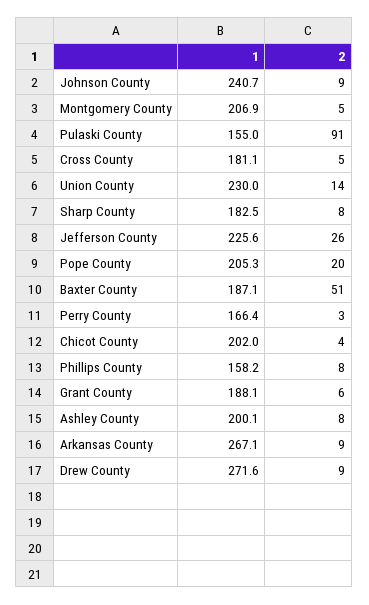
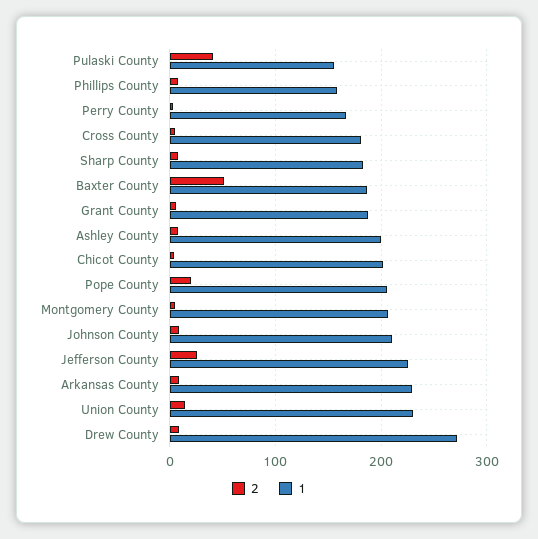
  {
    "1": {
-     "Johnson County": 240.7,
+     "Johnson County": 210,
      "Montgomery County": 206.9,
      "Pulaski County": 155,
      "Cross County": 181.1,
      "Union County": 230,
      "Sharp County": 182.5,
      "Jefferson County": 225.6,
      "Pope County": 205.3,
      "Baxter County": 187.1,
      "Perry County": 166.4,
      "Chicot County": 202,
      "Phillips County": 158.2,
      "Grant County": 188.1,
      "Ashley County": 200.1,
-     "Arkansas County": 267.1,
+     "Arkansas County": 230,
      "Drew County": 271.6
    },
    "2": {
      "Johnson County": 9,
      "Montgomery County": 5,
-     "Pulaski County": 91,
+     "Pulaski County": 40,
      "Cross County": 5,
      "Union County": 14,
      "Sharp County": 8,
      "Jefferson County": 26,
      "Pope County": 20,
      "Baxter County": 51,
      "Perry County": 3,
      "Chicot County": 4,
      "Phillips County": 8,
      "Grant County": 6,
      "Ashley County": 8,
      "Arkansas County": 9,
      "Drew County": 9
    }
  }

